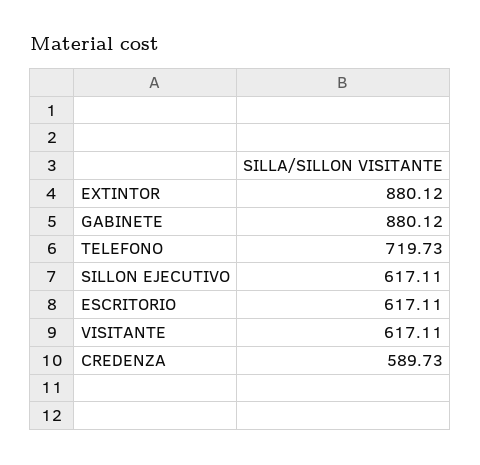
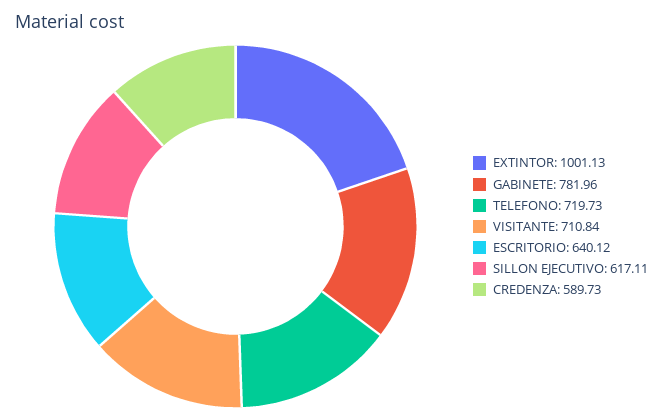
  {
-   "EXTINTOR": 880.12,
+   "EXTINTOR": 1001.13,
-   "GABINETE": 880.12,
+   "GABINETE": 781.96,
    "TELEFONO": 719.73,
    "SILLON EJECUTIVO": 617.11,
-   "ESCRITORIO": 617.11,
+   "ESCRITORIO": 640.12,
-   "VISITANTE": 617.11,
+   "VISITANTE": 710.84,
    "CREDENZA": 589.73
  }

